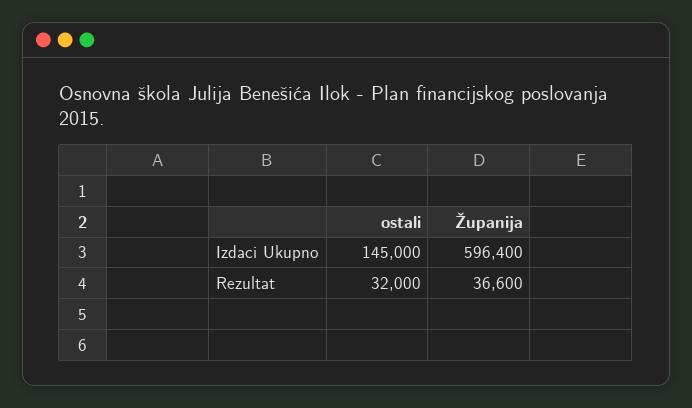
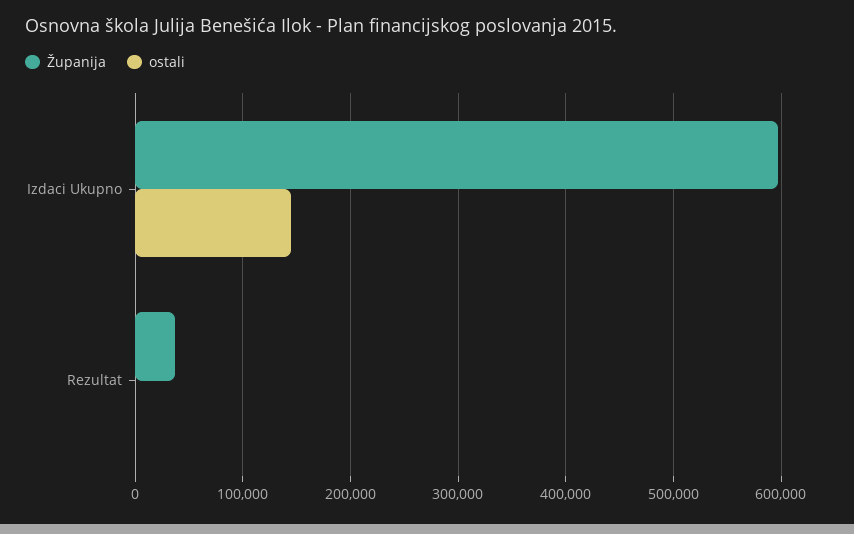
  {
    "ostali": {
      "Izdaci Ukupno": 145000,
-     "Rezultat": 32000
+     "Rezultat": 0
    },
    "Županija": {
      "Izdaci Ukupno": 596400,
      "Rezultat": 36600
    }
  }

